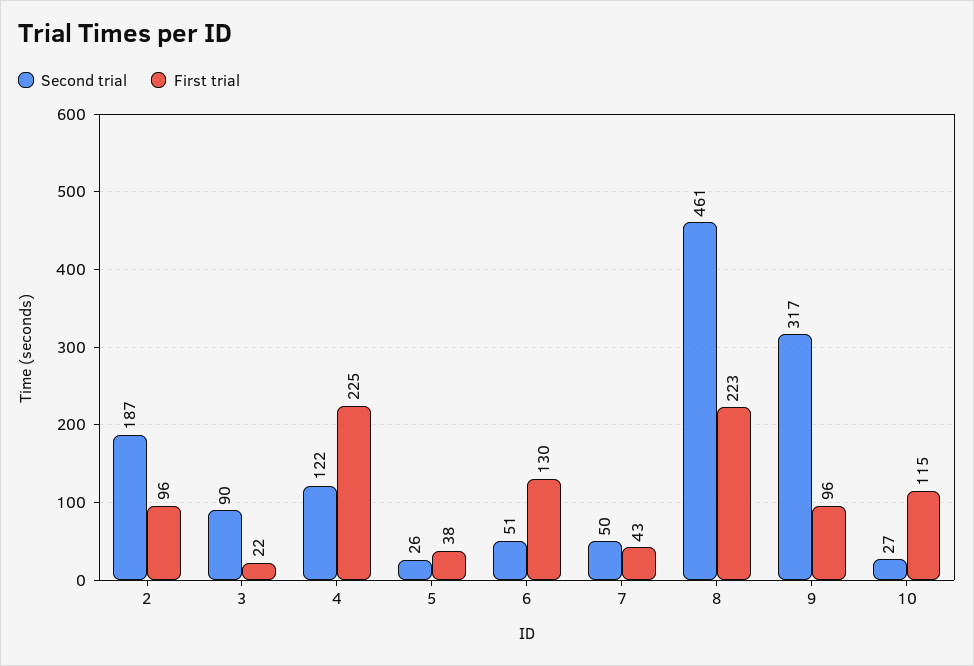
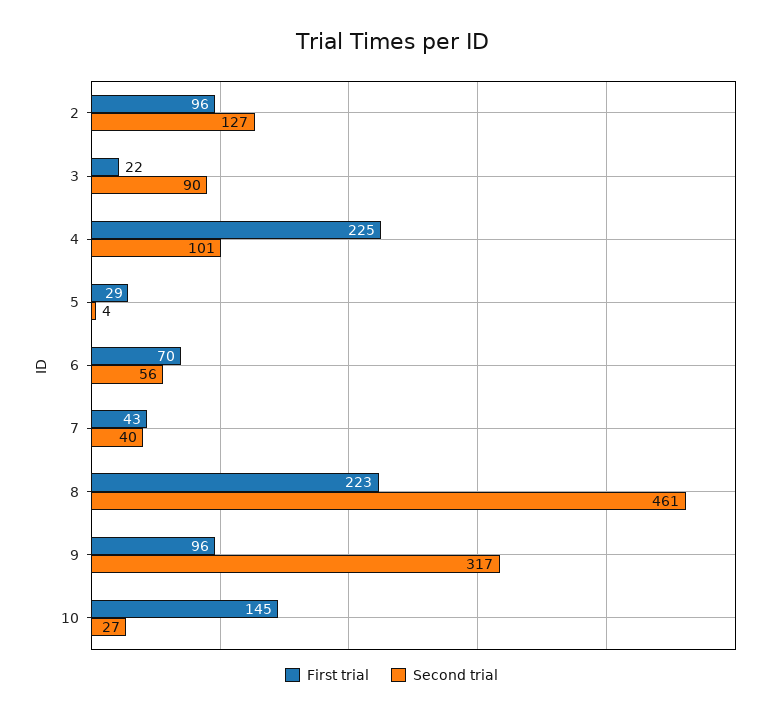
  {
    "Second trial": {
-     "2": 187,
+     "2": 127,
      "3": 90,
-     "4": 122,
+     "4": 101,
-     "5": 26,
+     "5": 4,
-     "6": 51,
+     "6": 56,
-     "7": 50,
+     "7": 40,
      "8": 461,
      "9": 317,
      "10": 27
    },
    "First trial": {
      "2": 96,
      "3": 22,
      "4": 225,
-     "5": 38,
+     "5": 29,
-     "6": 130,
+     "6": 70,
      "7": 43,
      "8": 223,
      "9": 96,
-     "10": 115
+     "10": 145
    }
  }

